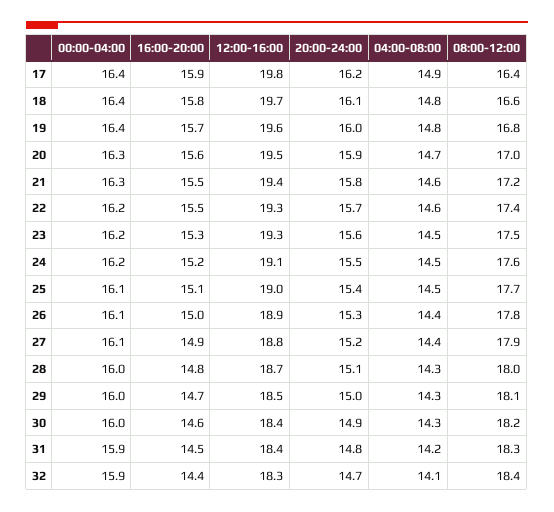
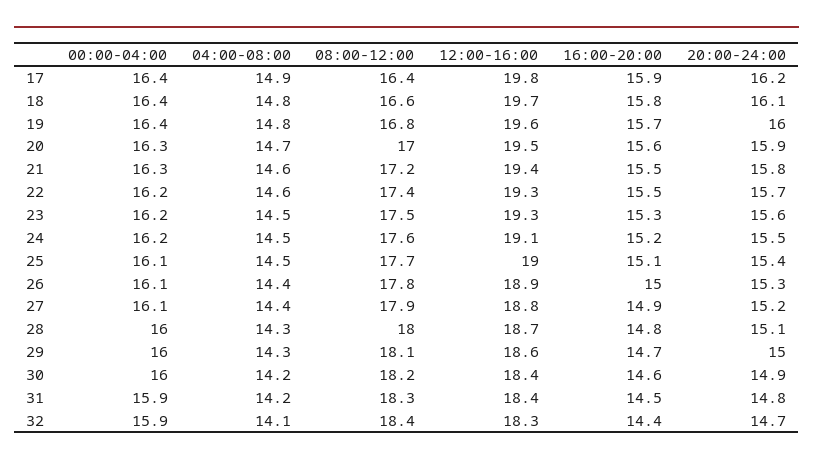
  {
    "00:00-04:00": {
      "17": 16.4,
      "18": 16.4,
      "19": 16.4,
      "20": 16.3,
      "21": 16.3,
      "22": 16.2,
      "23": 16.2,
      "24": 16.2,
      "25": 16.1,
      "26": 16.1,
      "27": 16.1,
      "28": 16,
      "29": 16,
      "30": 16,
      "31": 15.9,
      "32": 15.9
    },
    "16:00-20:00": {
      "17": 15.9,
      "18": 15.8,
      "19": 15.7,
      "20": 15.6,
      "21": 15.5,
      "22": 15.5,
      "23": 15.3,
      "24": 15.2,
      "25": 15.1,
      "26": 15,
      "27": 14.9,
      "28": 14.8,
      "29": 14.7,
      "30": 14.6,
      "31": 14.5,
      "32": 14.4
    },
    "12:00-16:00": {
      "17": 19.8,
      "18": 19.7,
      "19": 19.6,
      "20": 19.5,
      "21": 19.4,
      "22": 19.3,
      "23": 19.3,
      "24": 19.1,
      "25": 19,
      "26": 18.9,
      "27": 18.8,
      "28": 18.7,
-     "29": 18.5,
+     "29": 18.6,
      "30": 18.4,
      "31": 18.4,
      "32": 18.3
    },
    "20:00-24:00": {
      "17": 16.2,
      "18": 16.1,
      "19": 16,
      "20": 15.9,
      "21": 15.8,
      "22": 15.7,
      "23": 15.6,
      "24": 15.5,
      "25": 15.4,
      "26": 15.3,
      "27": 15.2,
      "28": 15.1,
      "29": 15,
      "30": 14.9,
      "31": 14.8,
      "32": 14.7
    },
    "04:00-08:00": {
      "17": 14.9,
      "18": 14.8,
      "19": 14.8,
      "20": 14.7,
      "21": 14.6,
      "22": 14.6,
      "23": 14.5,
      "24": 14.5,
      "25": 14.5,
      "26": 14.4,
      "27": 14.4,
      "28": 14.3,
      "29": 14.3,
-     "30": 14.3,
+     "30": 14.2,
      "31": 14.2,
      "32": 14.1
    },
    "08:00-12:00": {
      "17": 16.4,
      "18": 16.6,
      "19": 16.8,
      "20": 17,
      "21": 17.2,
      "22": 17.4,
      "23": 17.5,
      "24": 17.6,
      "25": 17.7,
      "26": 17.8,
      "27": 17.9,
      "28": 18,
      "29": 18.1,
      "30": 18.2,
      "31": 18.3,
      "32": 18.4
    }
  }

